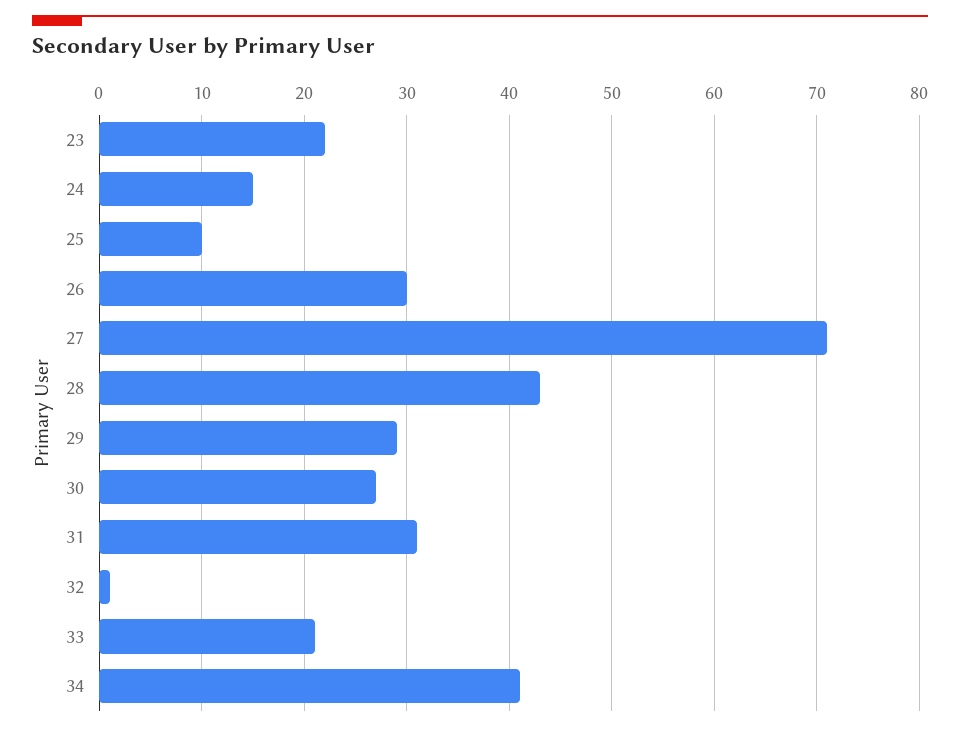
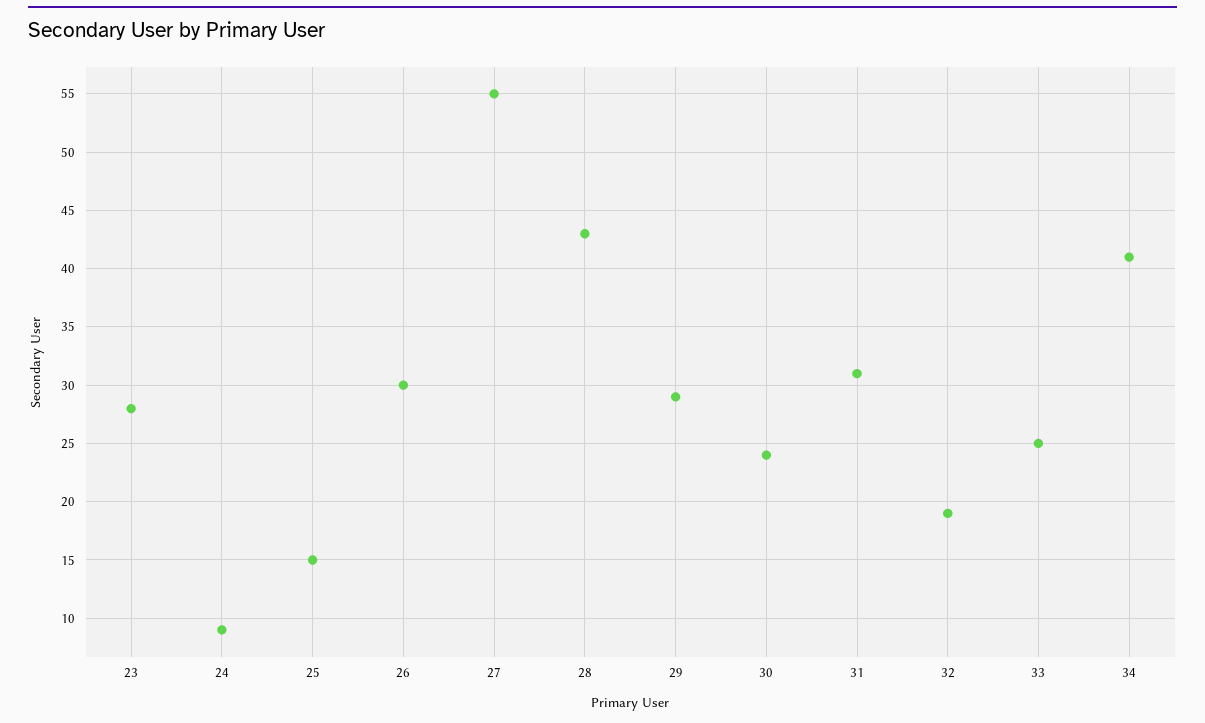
  {
-   "23": 22,
+   "23": 28,
-   "24": 15,
+   "24": 9,
-   "25": 10,
+   "25": 15,
    "26": 30,
-   "27": 71,
+   "27": 55,
    "28": 43,
    "29": 29,
-   "30": 27,
+   "30": 24,
    "31": 31,
-   "32": 1,
+   "32": 19,
-   "33": 21,
+   "33": 25,
    "34": 41
  }

